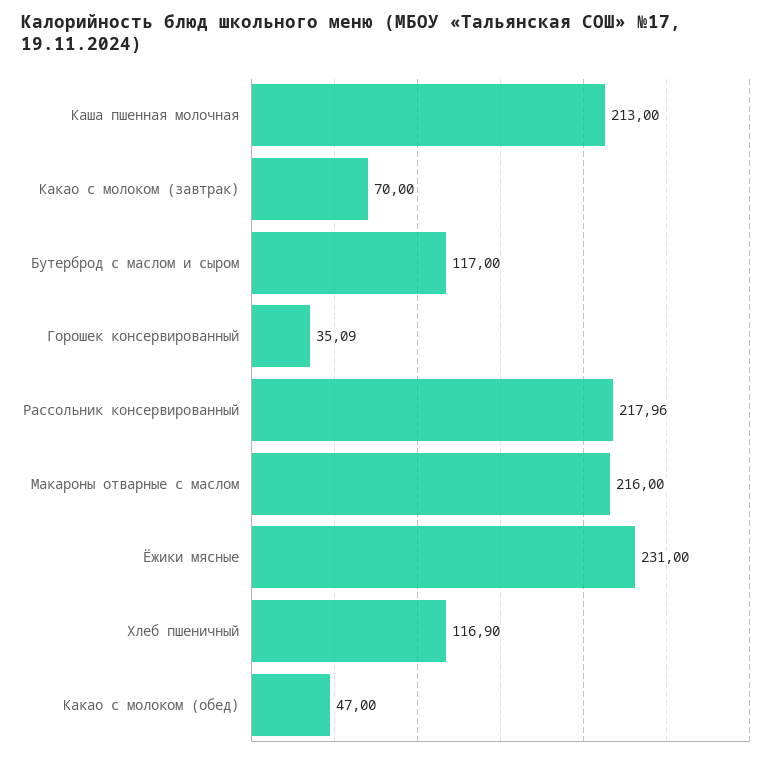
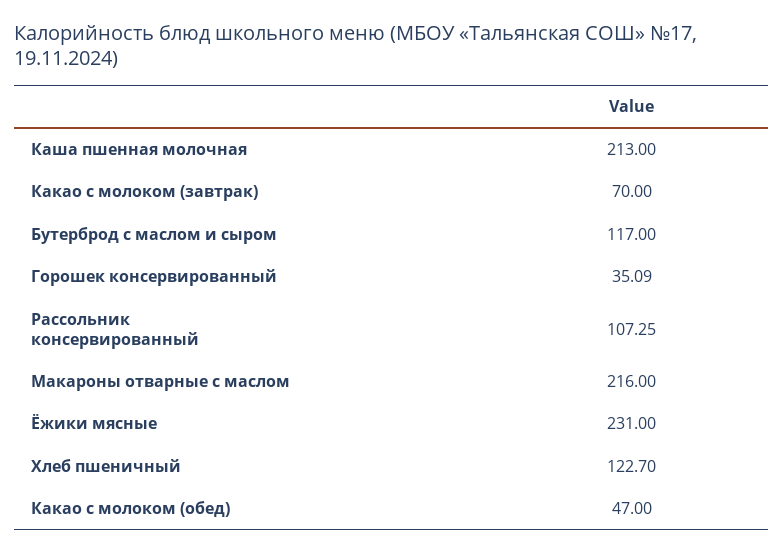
  {
    "Каша пшенная молочная": 213,
    "Какао с молоком (завтрак)": 70,
    "Бутерброд с маслом и сыром": 117,
    "Горошек консервированный": 35.09,
-   "Рассольник консервированный": 217.96,
+   "Рассольник консервированный": 107.25,
    "Макароны отварные с маслом": 216,
    "Ёжики мясные": 231,
-   "Хлеб пшеничный": 116.9,
+   "Хлеб пшеничный": 122.7,
    "Какао с молоком (обед)": 47
  }

